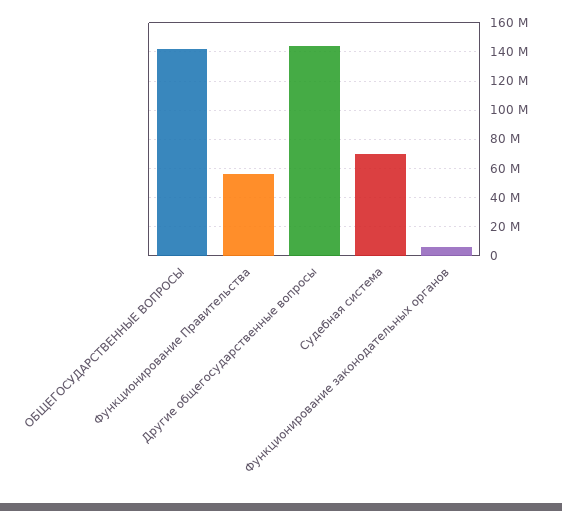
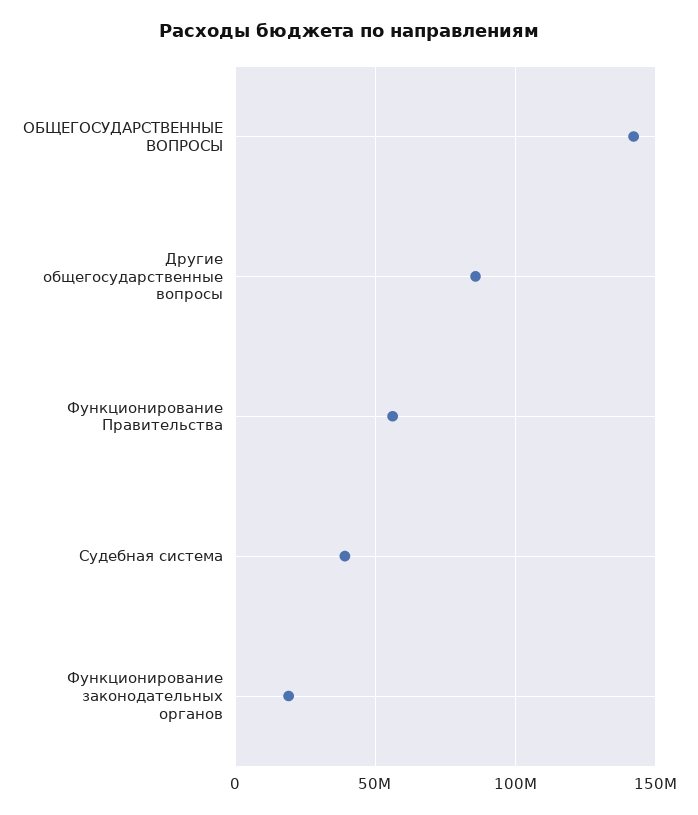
  {
    "ОБЩЕГОСУДАРСТВЕННЫЕ ВОПРОСЫ": 140000000,
    "Функционирование Правительства": 55000000,
-   "Другие общегосударственные вопросы": 145000000,
+   "Другие общегосударственные вопросы": 85000000,
-   "Судебная система": 70000000,
+   "Судебная система": 40000000,
-   "Функционирование законодательных органов": 5000000
+   "Функционирование законодательных органов": 20000000
  }

